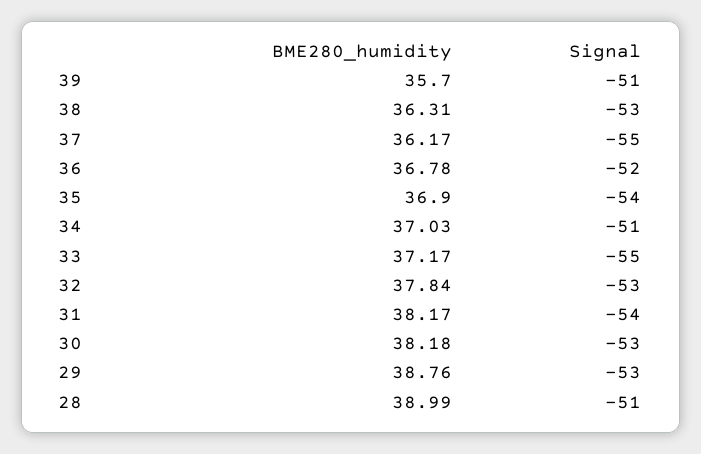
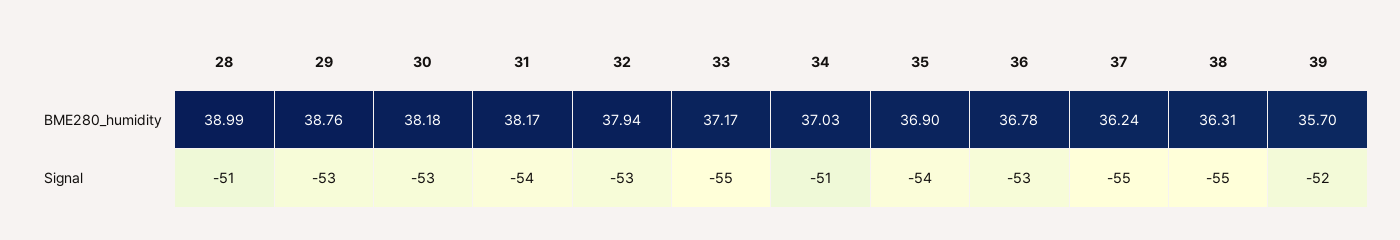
  {
    "BME280_humidity": {
      "39": 35.7,
      "38": 36.31,
-     "37": 36.17,
+     "37": 36.24,
      "36": 36.78,
      "35": 36.9,
      "34": 37.03,
      "33": 37.17,
-     "32": 37.84,
+     "32": 37.94,
      "31": 38.17,
      "30": 38.18,
      "29": 38.76,
      "28": 38.99
    },
    "Signal": {
-     "39": -51,
+     "39": -52,
-     "38": -53,
+     "38": -55,
      "37": -55,
-     "36": -52,
+     "36": -53,
      "35": -54,
      "34": -51,
      "33": -55,
      "32": -53,
      "31": -54,
      "30": -53,
      "29": -53,
      "28": -51
    }
  }

